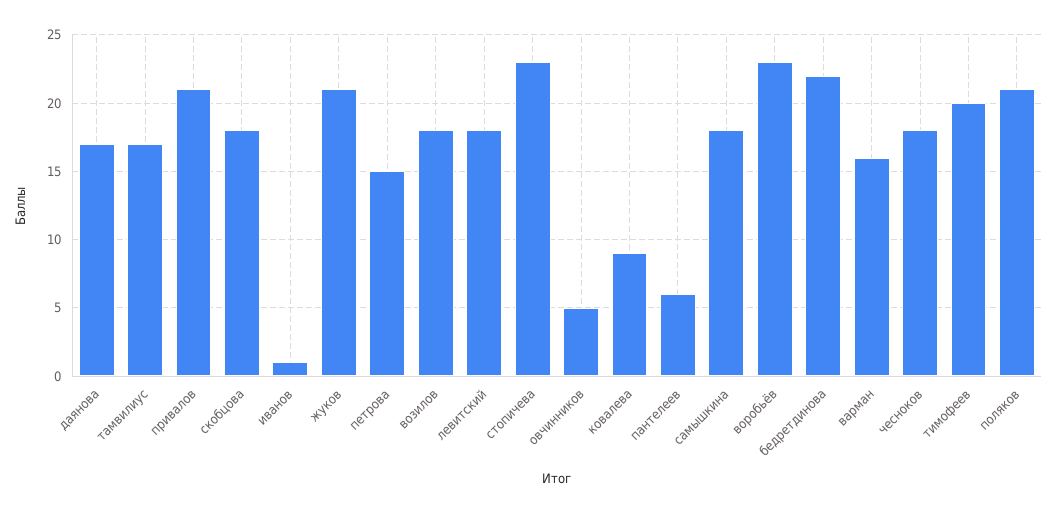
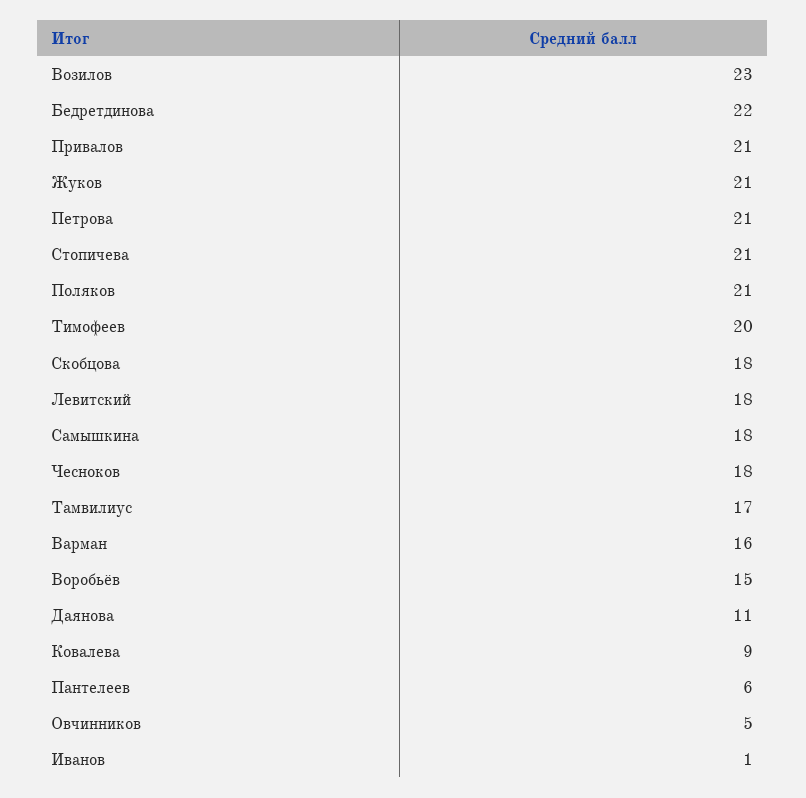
  {
-   "даянова": 17,
+   "даянова": 11,
    "тамвилиус": 17,
    "привалов": 21,
    "скобцова": 18,
    "иванов": 1,
    "жуков": 21,
-   "петрова": 15,
+   "петрова": 21,
-   "возилов": 18,
+   "возилов": 23,
    "левитский": 18,
-   "стопичева": 23,
+   "стопичева": 21,
    "овчинников": 5,
    "ковалева": 9,
    "пантелеев": 6,
    "самышкина": 18,
-   "воробьёв": 23,
+   "воробьёв": 15,
    "бедретдинова": 22,
    "варман": 16,
    "чесноков": 18,
    "тимофеев": 20,
    "поляков": 21
  }

